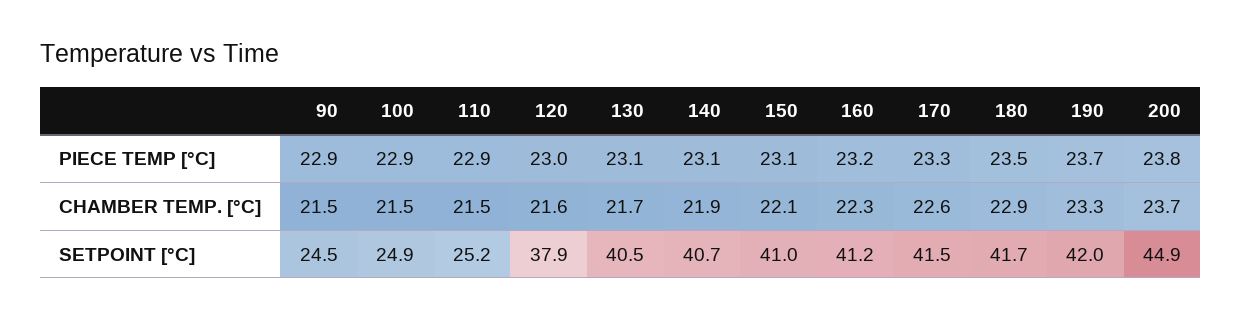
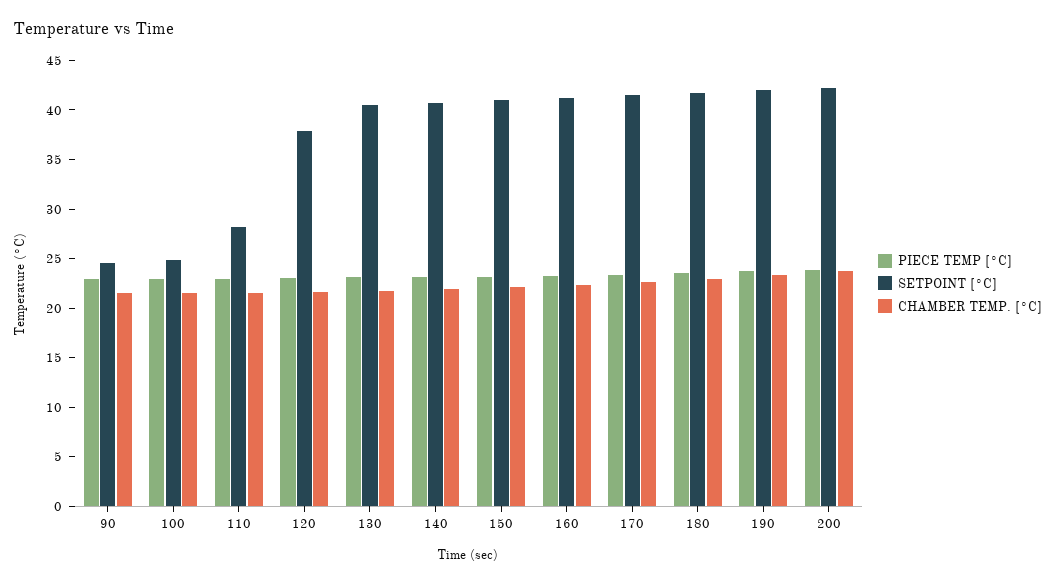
  {
    "PIECE TEMP [°C]": {
      "90": 22.9,
      "100": 22.9,
      "110": 22.9,
      "120": 23,
      "130": 23.1,
      "140": 23.1,
      "150": 23.1,
      "160": 23.2,
      "170": 23.3,
      "180": 23.5,
      "190": 23.7,
      "200": 23.8
    },
    "CHAMBER TEMP. [°C]": {
      "90": 21.5,
      "100": 21.5,
      "110": 21.5,
      "120": 21.6,
      "130": 21.7,
      "140": 21.9,
      "150": 22.1,
      "160": 22.3,
      "170": 22.6,
      "180": 22.9,
      "190": 23.3,
      "200": 23.7
    },
    "SETPOINT [°C]": {
      "90": 24.5,
      "100": 24.9,
-     "110": 25.2,
+     "110": 28,
      "120": 37.9,
      "130": 40.5,
      "140": 40.7,
      "150": 41,
      "160": 41.2,
      "170": 41.5,
      "180": 41.7,
      "190": 42,
-     "200": 44.9
+     "200": 42
    }
  }

